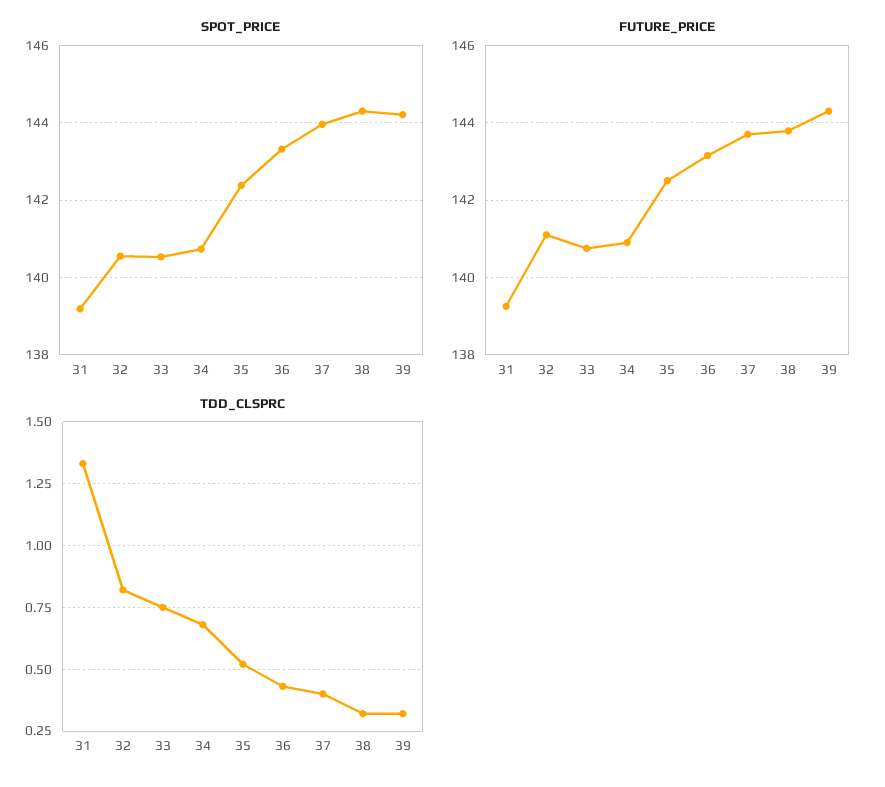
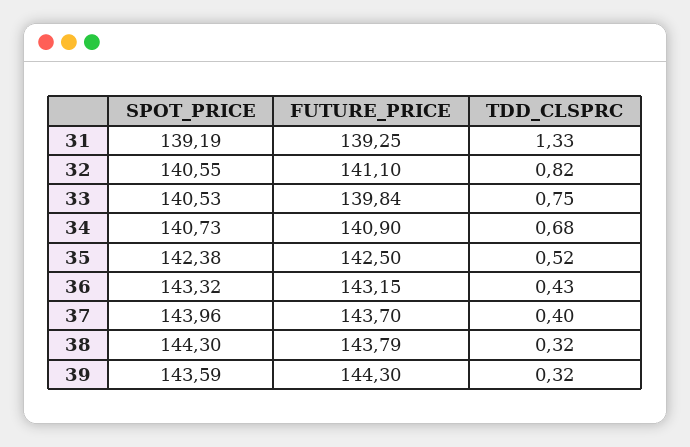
  {
    "SPOT_PRICE": {
      "31": 139.19,
      "32": 140.55,
      "33": 140.53,
      "34": 140.73,
      "35": 142.38,
      "36": 143.32,
      "37": 143.96,
      "38": 144.3,
-     "39": 144.2
+     "39": 143.59
    },
    "FUTURE_PRICE": {
      "31": 139.25,
      "32": 141.1,
-     "33": 140.8,
+     "33": 139.84,
      "34": 140.9,
      "35": 142.5,
      "36": 143.15,
      "37": 143.7,
      "38": 143.79,
      "39": 144.3
    },
    "TDD_CLSPRC": {
      "31": 1.33,
      "32": 0.82,
      "33": 0.75,
      "34": 0.68,
      "35": 0.52,
      "36": 0.43,
      "37": 0.4,
      "38": 0.32,
      "39": 0.32
    }
  }

